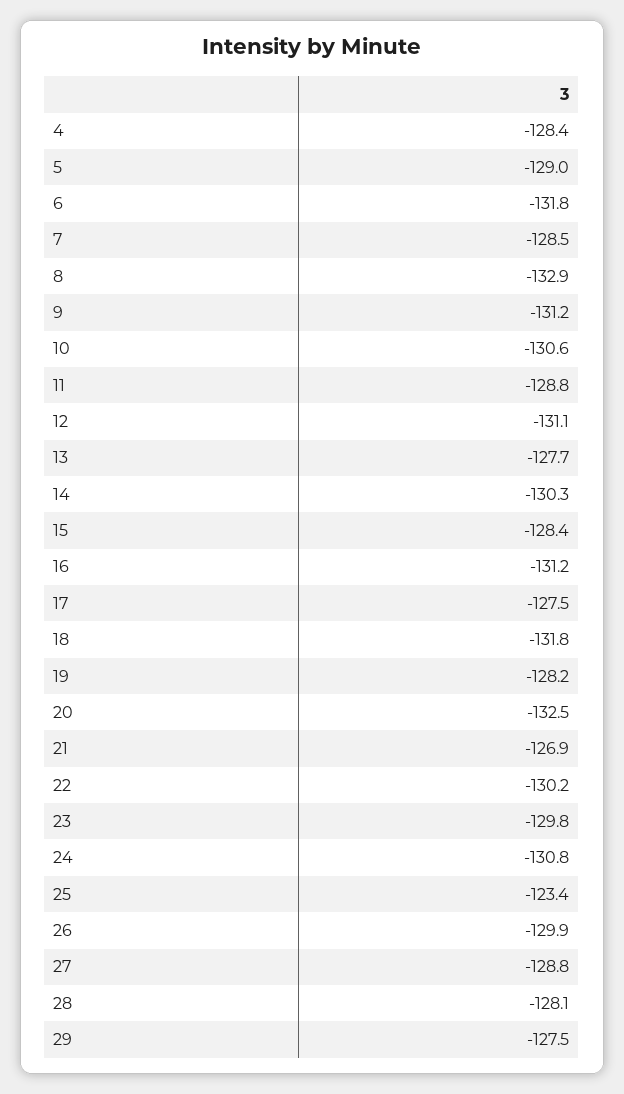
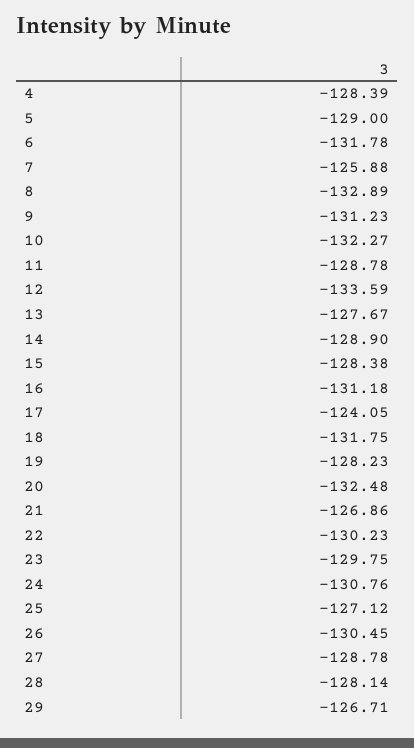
  {
    "4": -128.39,
    "5": -129,
    "6": -131.78,
-   "7": -128.5,
+   "7": -125.88,
    "8": -132.89,
    "9": -131.23,
-   "10": -130.6,
+   "10": -132.27,
    "11": -128.78,
-   "12": -131.1,
+   "12": -133.59,
    "13": -127.67,
-   "14": -130.3,
+   "14": -128.9,
    "15": -128.38,
    "16": -131.18,
-   "17": -127.5,
+   "17": -124.05,
    "18": -131.75,
    "19": -128.23,
    "20": -132.48,
    "21": -126.86,
    "22": -130.23,
    "23": -129.75,
    "24": -130.76,
-   "25": -123.4,
+   "25": -127.12,
-   "26": -129.9,
+   "26": -130.45,
    "27": -128.78,
    "28": -128.14,
-   "29": -127.5
+   "29": -126.71
  }

